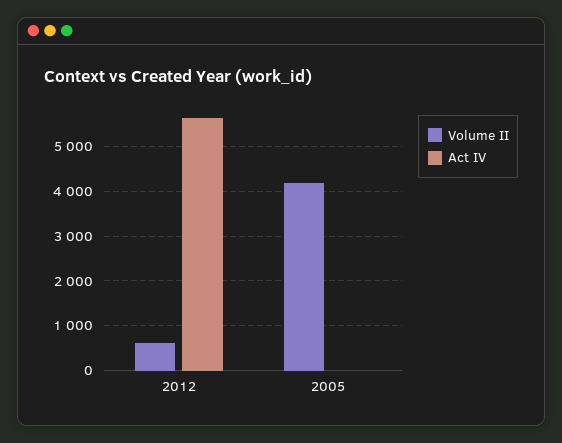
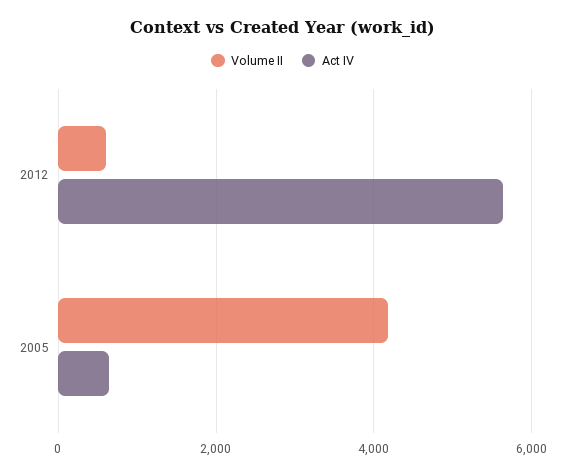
  {
    "Volume II": {
      "2012": 600,
      "2005": 4200
    },
    "Act IV": {
      "2012": 5600,
-     "2005": 0
+     "2005": 600
    }
  }

